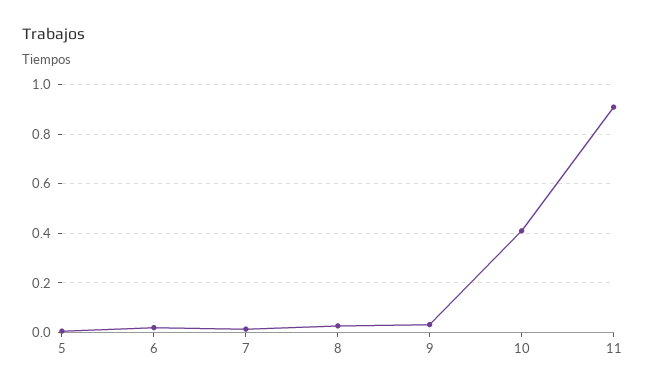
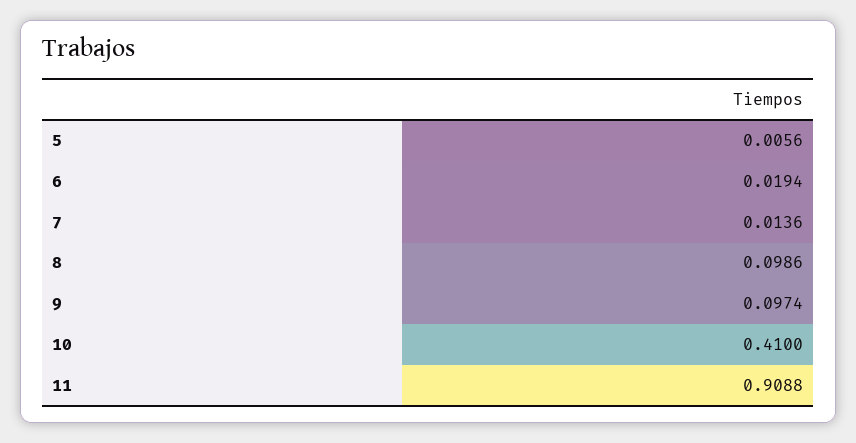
  {
    "5": 0.0056,
    "6": 0.0194,
    "7": 0.0136,
-   "8": 0.025,
+   "8": 0.0986,
-   "9": 0.025,
+   "9": 0.0974,
    "10": 0.41,
    "11": 0.9088
  }

